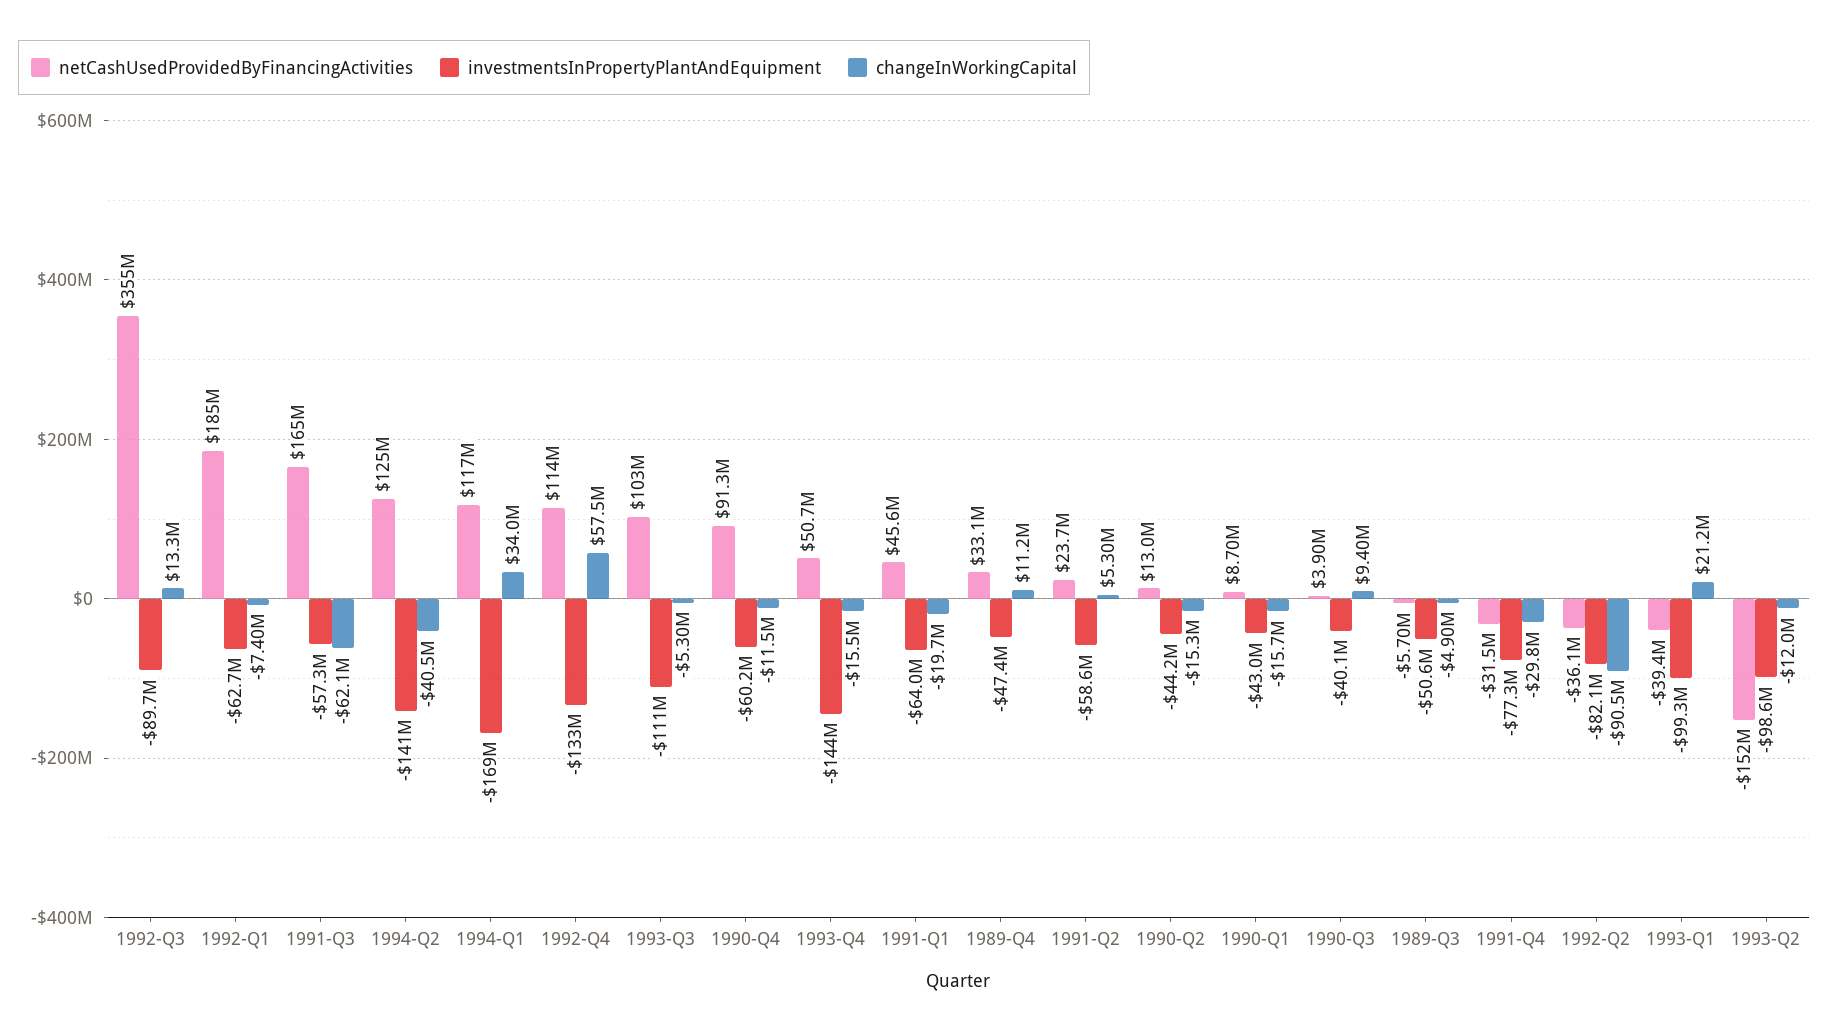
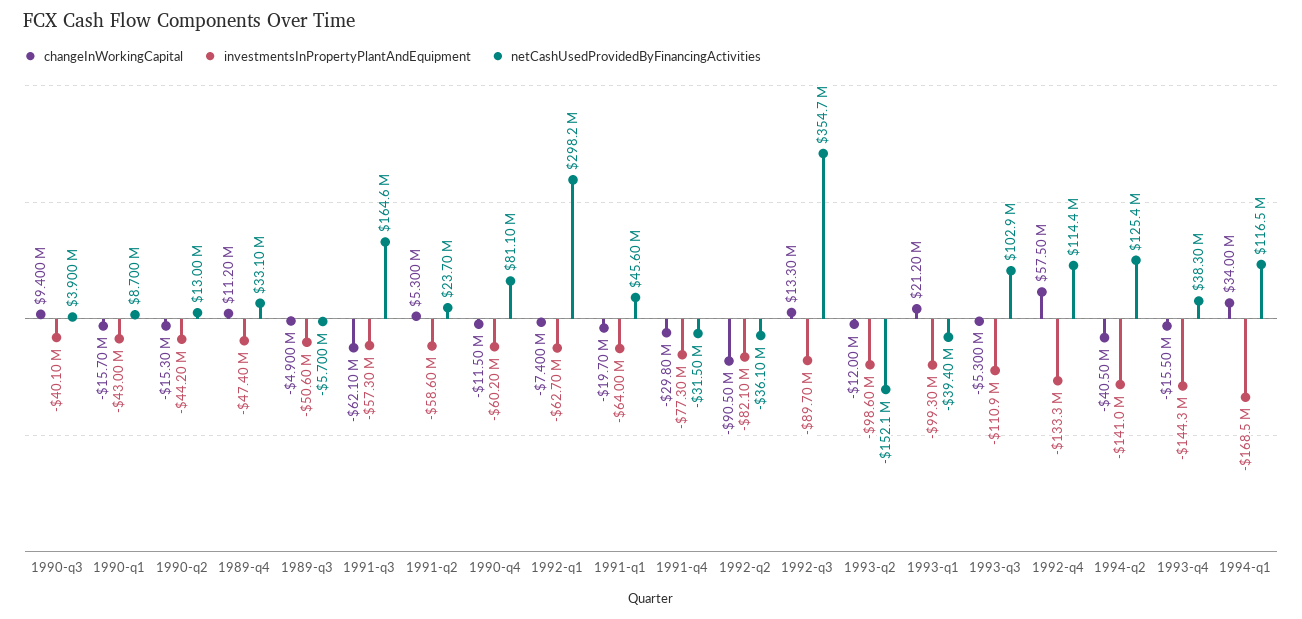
  {
    "netCashUsedProvidedByFinancingActivities": {
      "1992-Q3": 354700000,
-     "1992-Q1": 185000000,
+     "1992-Q1": 298200000,
      "1991-Q3": 164600000,
      "1994-Q2": 125400000,
      "1994-Q1": 116500000,
      "1992-Q4": 114400000,
      "1993-Q3": 102900000,
-     "1990-Q4": 91300000,
+     "1990-Q4": 81100000,
-     "1993-Q4": 50700000,
+     "1993-Q4": 38300000,
      "1991-Q1": 45600000,
      "1989-Q4": 33100000,
      "1991-Q2": 23700000,
      "1990-Q2": 13000000,
      "1990-Q1": 8700000,
      "1990-Q3": 3900000,
      "1989-Q3": -5700000,
      "1991-Q4": -31500000,
      "1992-Q2": -36100000,
      "1993-Q1": -39400000,
      "1993-Q2": -152100000
    },
    "investmentsInPropertyPlantAndEquipment": {
      "1992-Q3": -89700000,
      "1992-Q1": -62700000,
      "1991-Q3": -57300000,
      "1994-Q2": -141000000,
      "1994-Q1": -168500000,
      "1992-Q4": -133300000,
      "1993-Q3": -110900000,
      "1990-Q4": -60200000,
      "1993-Q4": -144300000,
      "1991-Q1": -64000000,
      "1989-Q4": -47400000,
      "1991-Q2": -58600000,
      "1990-Q2": -44200000,
      "1990-Q1": -43000000,
      "1990-Q3": -40100000,
      "1989-Q3": -50600000,
      "1991-Q4": -77300000,
      "1992-Q2": -82100000,
      "1993-Q1": -99300000,
      "1993-Q2": -98600000
    },
    "changeInWorkingCapital": {
      "1992-Q3": 13300000,
      "1992-Q1": -7400000,
      "1991-Q3": -62100000,
      "1994-Q2": -40500000,
      "1994-Q1": 34000000,
      "1992-Q4": 57500000,
      "1993-Q3": -5300000,
      "1990-Q4": -11500000,
      "1993-Q4": -15500000,
      "1991-Q1": -19700000,
      "1989-Q4": 11200000,
      "1991-Q2": 5300000,
      "1990-Q2": -15300000,
      "1990-Q1": -15700000,
      "1990-Q3": 9400000,
      "1989-Q3": -4900000,
      "1991-Q4": -29800000,
      "1992-Q2": -90500000,
      "1993-Q1": 21200000,
      "1993-Q2": -12000000
    }
  }

